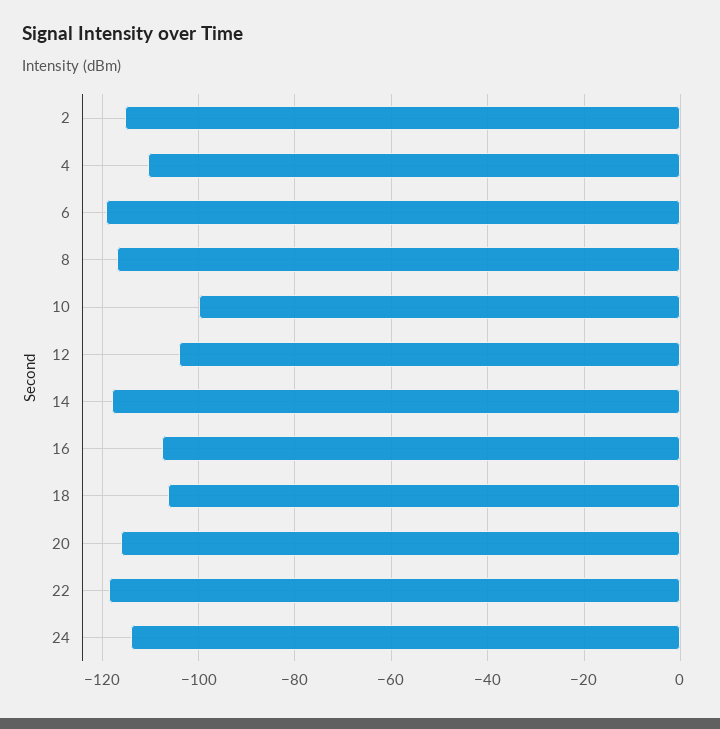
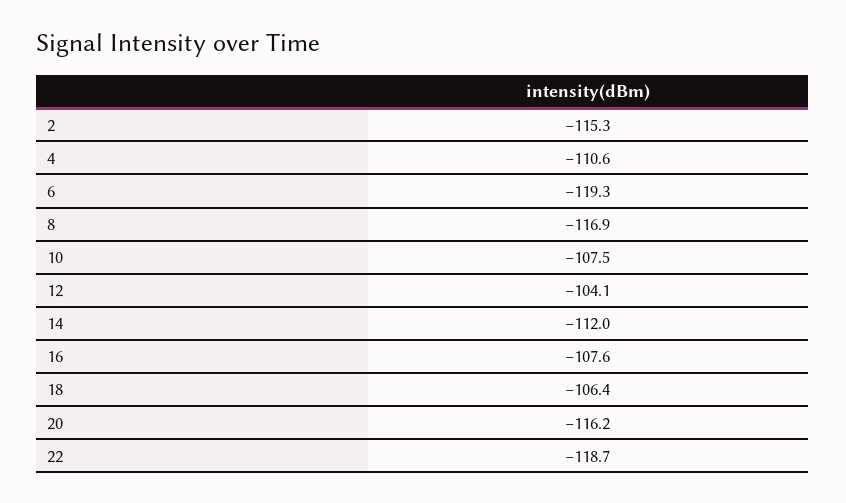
  {
    "2": -115.3,
    "4": -110.6,
    "6": -119.3,
    "8": -116.9,
-   "10": -100,
+   "10": -107.5,
    "12": -104.1,
-   "14": -118,
+   "14": -112,
    "16": -107.6,
    "18": -106.4,
    "20": -116.2,
-   "22": -118.7,
+   "22": -118.7
-   "24": -114
  }

